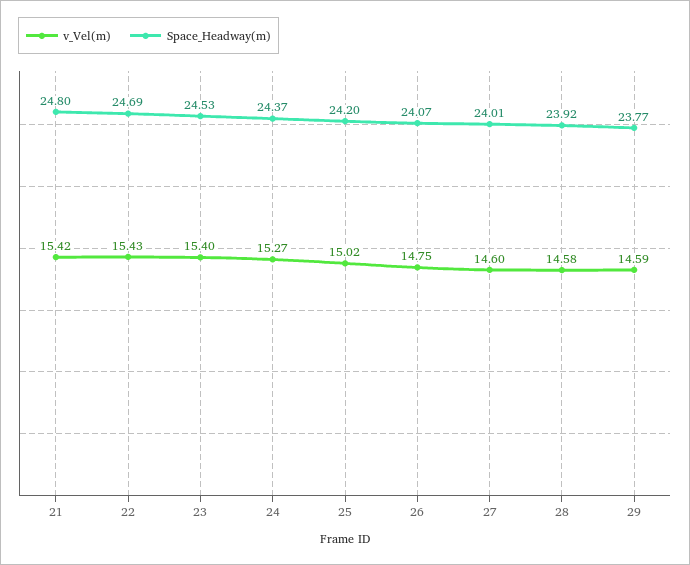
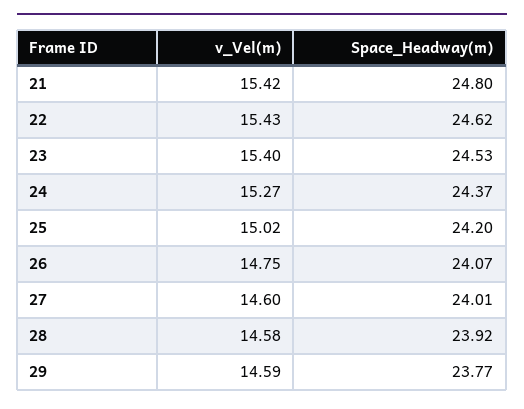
  {
    "v_Vel(m)": {
      "21": 15.42,
      "22": 15.43,
      "23": 15.4,
      "24": 15.27,
      "25": 15.02,
      "26": 14.75,
      "27": 14.6,
      "28": 14.58,
      "29": 14.59
    },
    "Space_Headway(m)": {
      "21": 24.8,
-     "22": 24.69,
+     "22": 24.62,
      "23": 24.53,
      "24": 24.37,
      "25": 24.2,
      "26": 24.07,
      "27": 24.01,
      "28": 23.92,
      "29": 23.77
    }
  }

